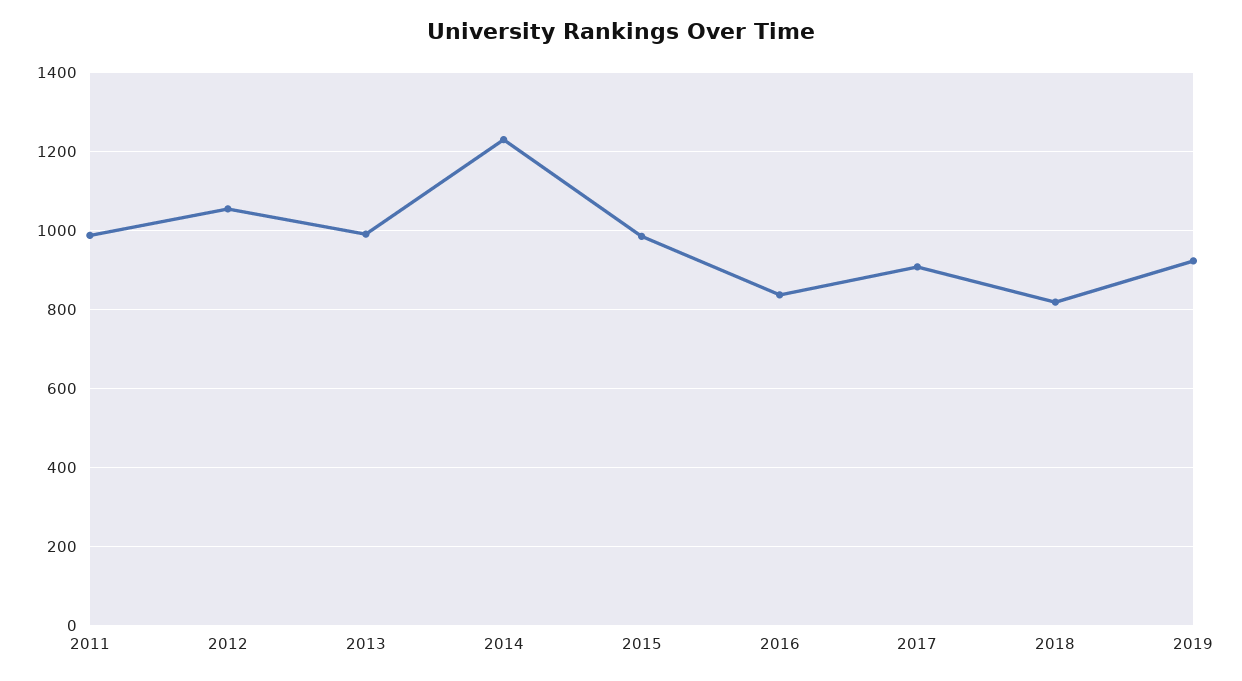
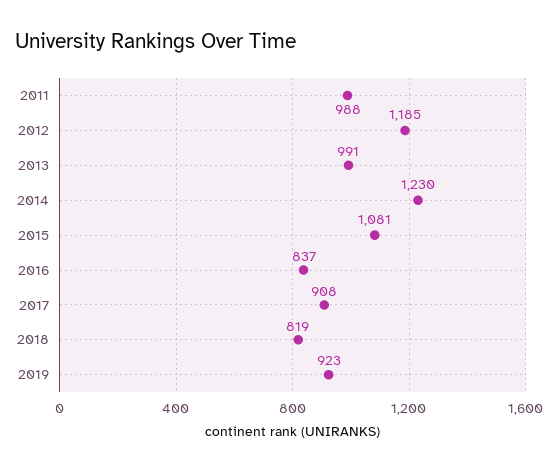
  {
    "2011": 988,
-   "2012": 1060,
+   "2012": 1185,
    "2013": 991,
    "2014": 1230,
-   "2015": 980,
+   "2015": 1081,
    "2016": 837,
    "2017": 908,
    "2018": 819,
    "2019": 923
  }

